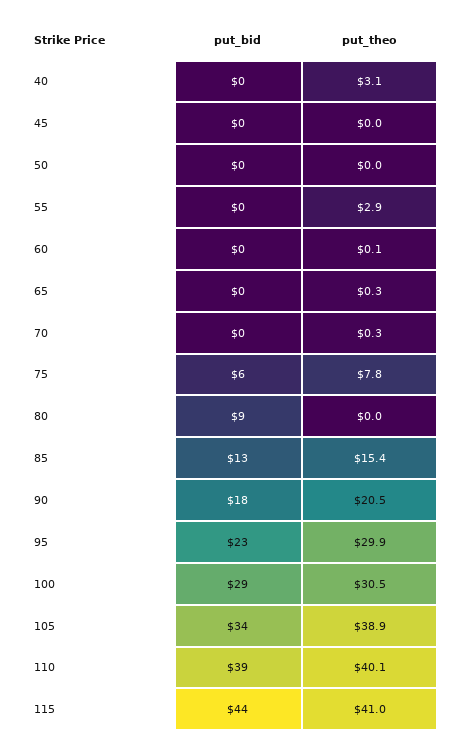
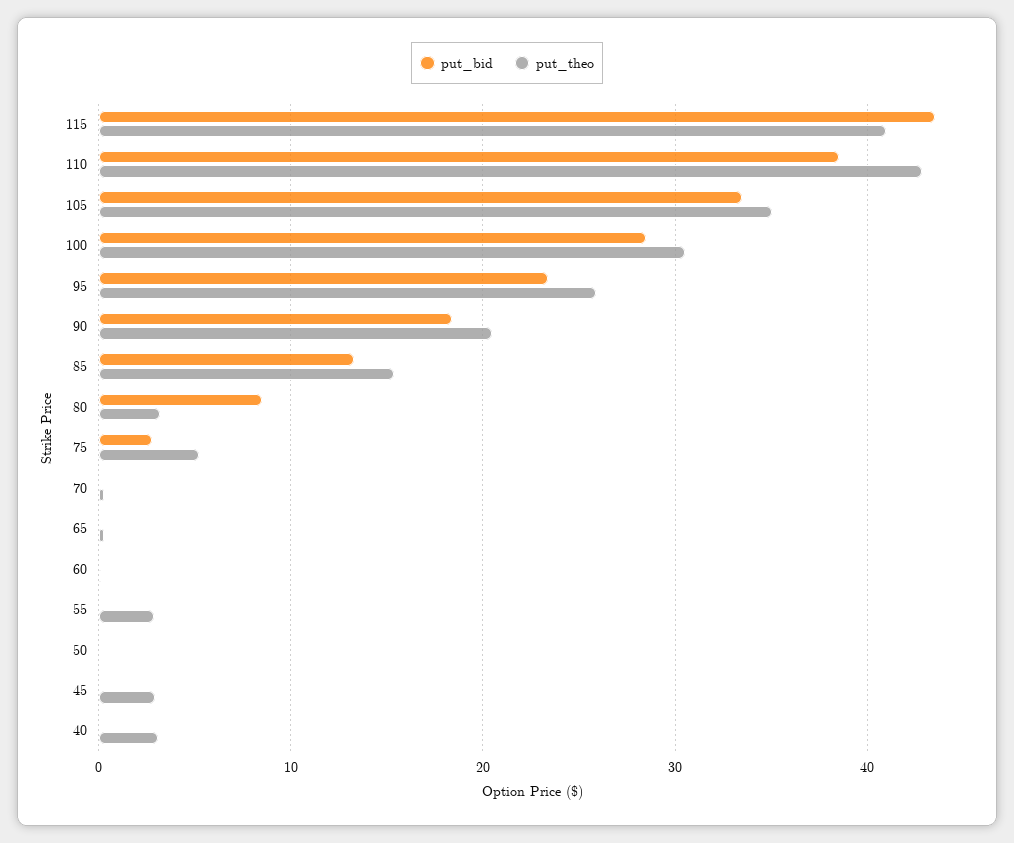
  {
    "put_bid": {
      "40": 0,
      "45": 0,
      "50": 0,
      "55": 0,
      "60": 0,
      "65": 0,
      "70": 0,
-     "75": 6,
+     "75": 3,
      "80": 9,
      "85": 13,
      "90": 18,
      "95": 23,
      "100": 29,
      "105": 34,
      "110": 39,
      "115": 44
    },
    "put_theo": {
      "40": 3.1,
-     "45": 0,
+     "45": 3,
      "50": 0,
      "55": 2.9,
      "60": 0.1,
      "65": 0.3,
      "70": 0.3,
-     "75": 7.8,
+     "75": 5,
-     "80": 0,
+     "80": 3,
      "85": 15.4,
      "90": 20.5,
-     "95": 29.9,
+     "95": 26,
      "100": 30.5,
-     "105": 38.9,
+     "105": 35,
-     "110": 40.1,
+     "110": 43,
      "115": 41
    }
  }

